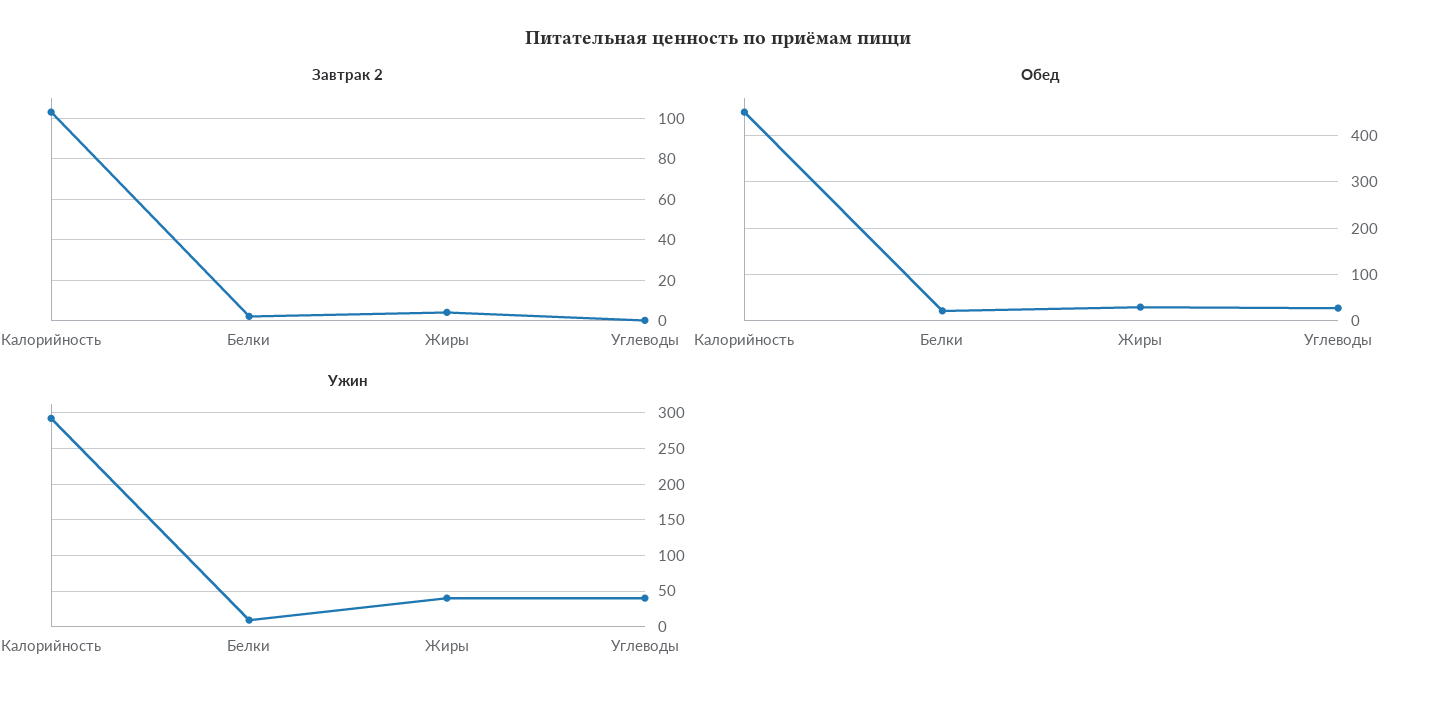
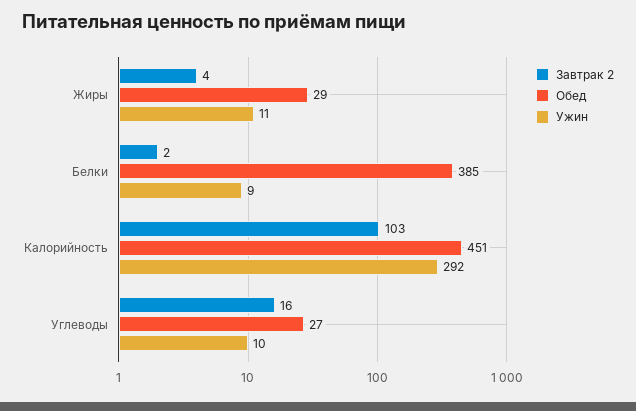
  {
    "Завтрак 2": {
      "Калорийность": 103,
      "Белки": 2,
      "Жиры": 4,
-     "Углеводы": 0
+     "Углеводы": 16
    },
    "Обед": {
      "Калорийность": 451,
-     "Белки": 20,
+     "Белки": 385,
      "Жиры": 29,
      "Углеводы": 27
    },
    "Ужин": {
      "Калорийность": 292,
      "Белки": 9,
-     "Жиры": 40,
+     "Жиры": 11,
-     "Углеводы": 40
+     "Углеводы": 10
    }
  }

